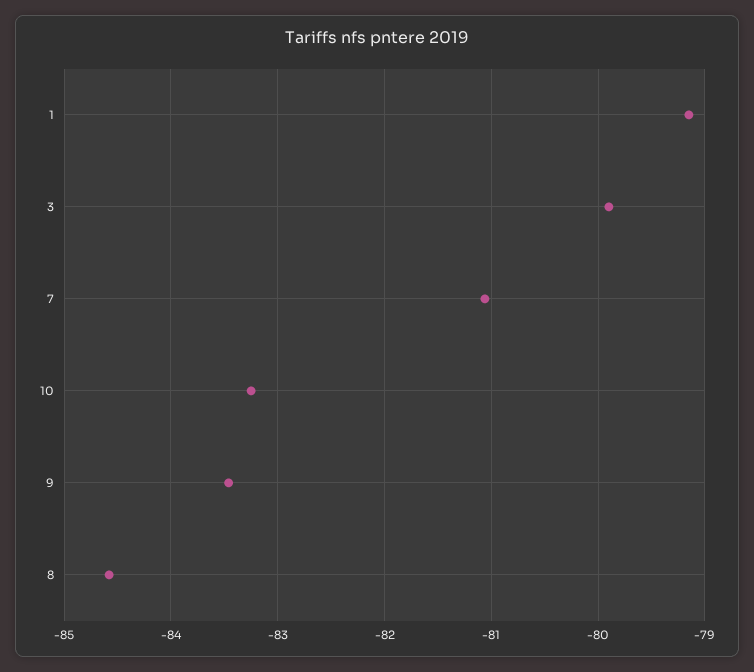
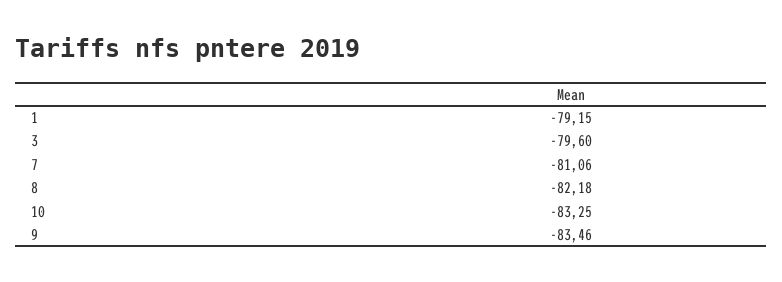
  {
    "1": -79.15,
-   "3": -79.9,
+   "3": -79.6,
    "7": -81.06,
    "10": -83.25,
    "9": -83.46,
-   "8": -84.6
+   "8": -82.18
  }

